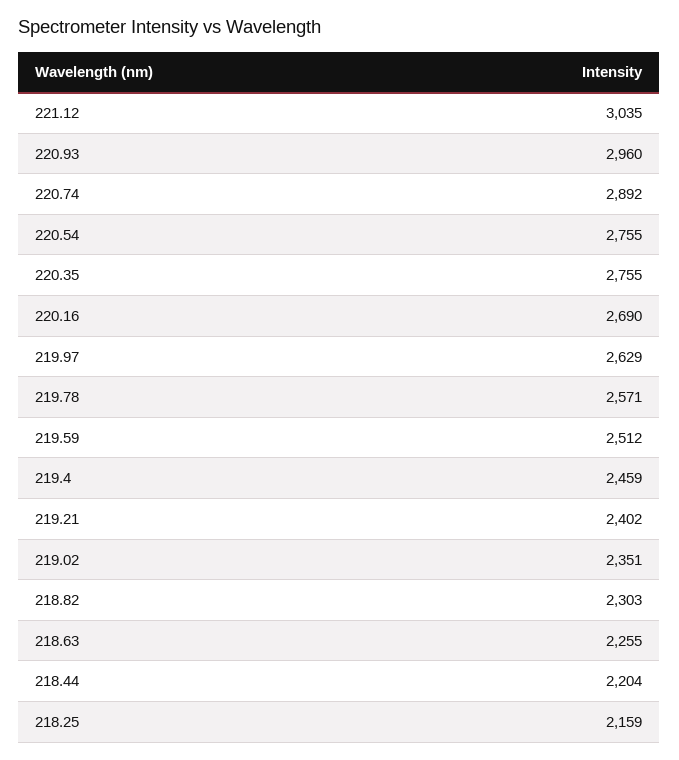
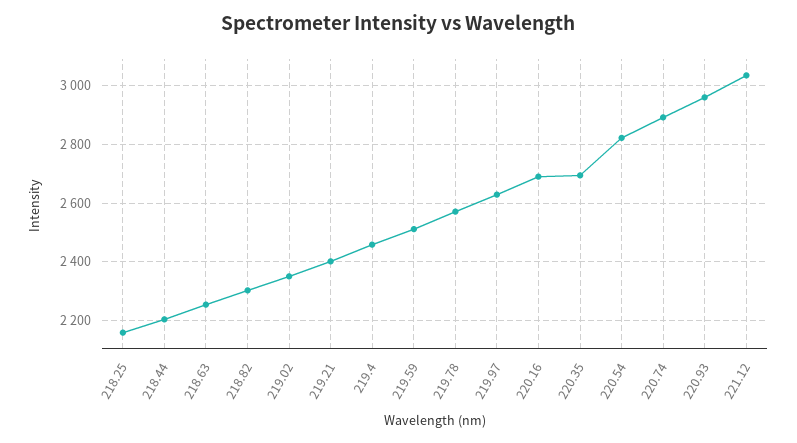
  {
    "221.12": 3035,
    "220.93": 2960,
    "220.74": 2892,
-   "220.54": 2755,
+   "220.54": 2825,
-   "220.35": 2755,
+   "220.35": 2700,
    "220.16": 2690,
    "219.97": 2629,
    "219.78": 2571,
    "219.59": 2512,
    "219.4": 2459,
    "219.21": 2402,
    "219.02": 2351,
    "218.82": 2303,
    "218.63": 2255,
    "218.44": 2204,
    "218.25": 2159
  }

